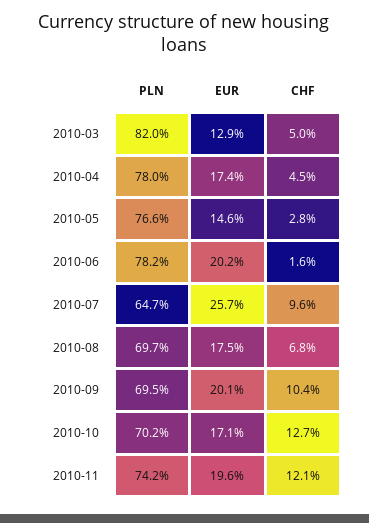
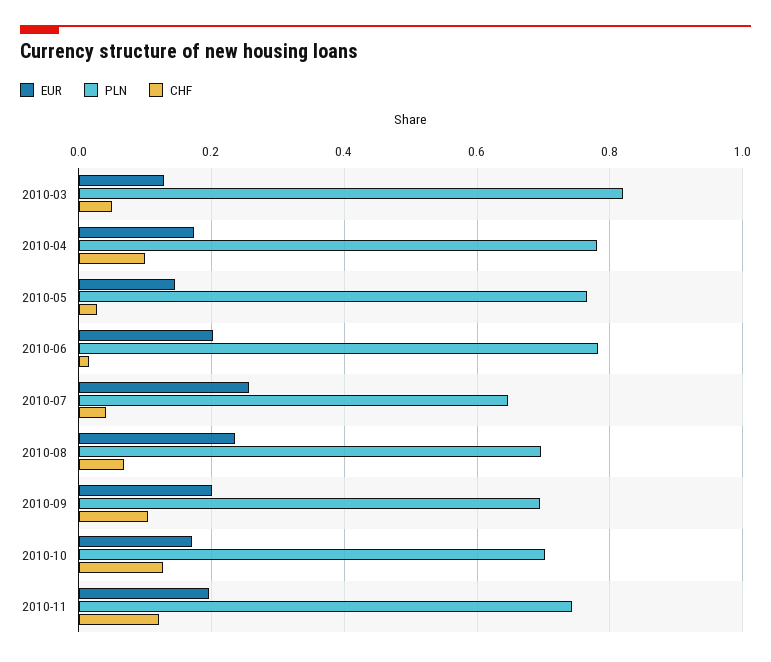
  {
    "PLN": {
      "2010-03": 0.82,
      "2010-04": 0.78,
      "2010-05": 0.766,
      "2010-06": 0.782,
      "2010-07": 0.647,
      "2010-08": 0.697,
      "2010-09": 0.695,
      "2010-10": 0.702,
      "2010-11": 0.742
    },
    "EUR": {
      "2010-03": 0.129,
      "2010-04": 0.174,
      "2010-05": 0.146,
      "2010-06": 0.202,
      "2010-07": 0.257,
-     "2010-08": 0.175,
+     "2010-08": 0.24,
      "2010-09": 0.201,
      "2010-10": 0.171,
      "2010-11": 0.196
    },
    "CHF": {
      "2010-03": 0.05,
-     "2010-04": 0.045,
+     "2010-04": 0.1,
      "2010-05": 0.028,
      "2010-06": 0.016,
-     "2010-07": 0.096,
+     "2010-07": 0.04,
      "2010-08": 0.068,
      "2010-09": 0.104,
      "2010-10": 0.127,
      "2010-11": 0.121
    }
  }

